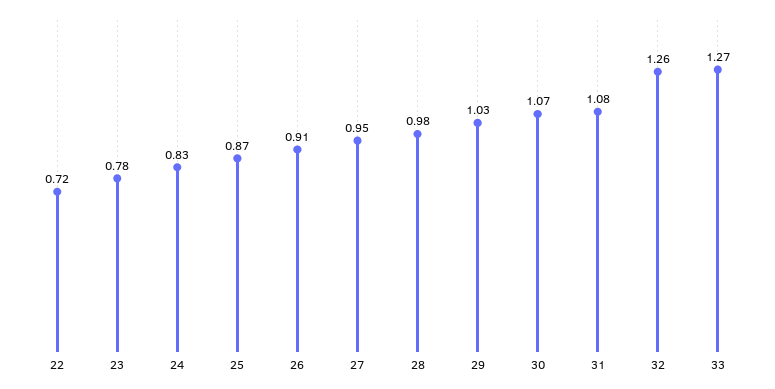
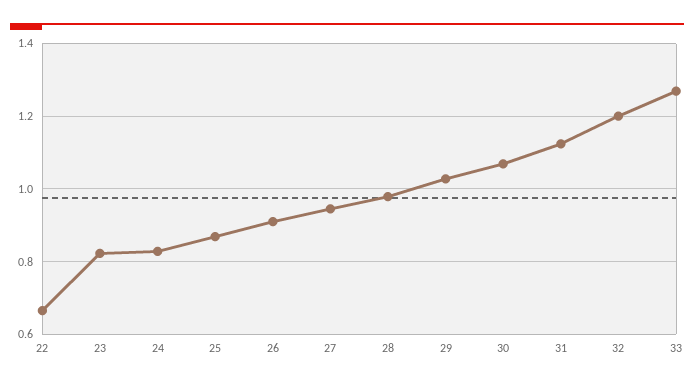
  {
-   "22": 0.72,
+   "22": 0.66,
-   "23": 0.78,
+   "23": 0.82,
    "24": 0.83,
    "25": 0.87,
    "26": 0.91,
    "27": 0.95,
    "28": 0.98,
    "29": 1.03,
    "30": 1.07,
-   "31": 1.08,
+   "31": 1.12,
-   "32": 1.26,
+   "32": 1.2,
    "33": 1.27
  }

